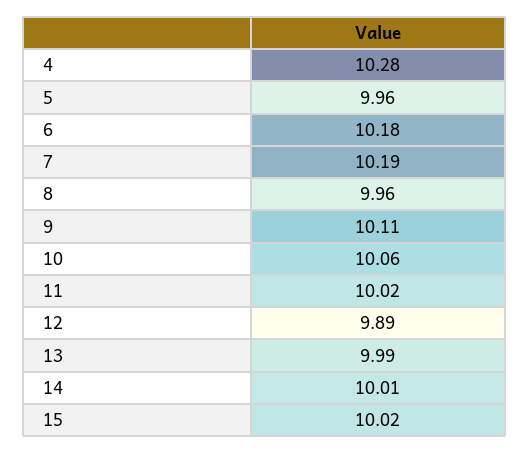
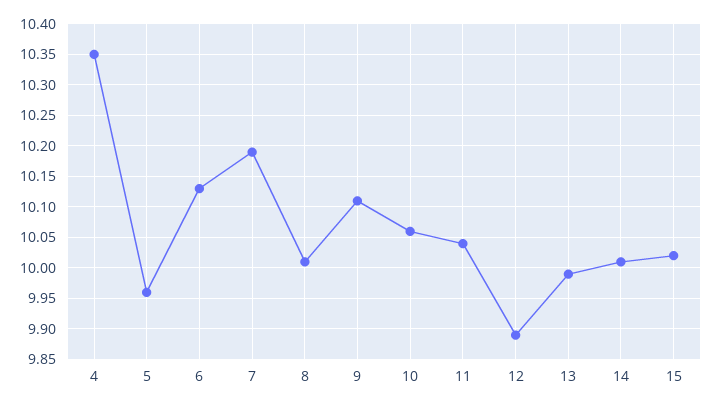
  {
-   "4": 10.28,
+   "4": 10.35,
    "5": 9.96,
-   "6": 10.18,
+   "6": 10.13,
    "7": 10.19,
-   "8": 9.96,
+   "8": 10.01,
    "9": 10.11,
    "10": 10.06,
-   "11": 10.02,
+   "11": 10.04,
    "12": 9.89,
    "13": 9.99,
    "14": 10.01,
    "15": 10.02
  }

